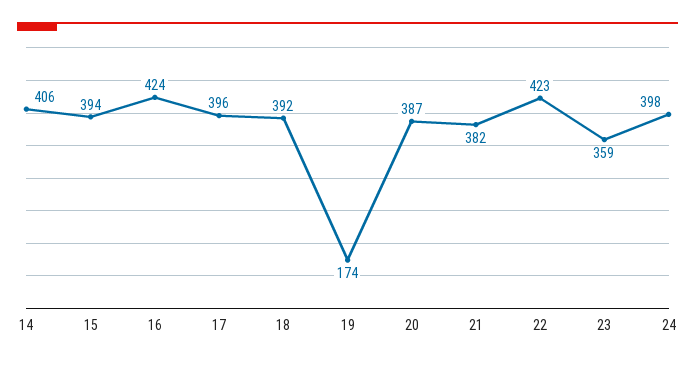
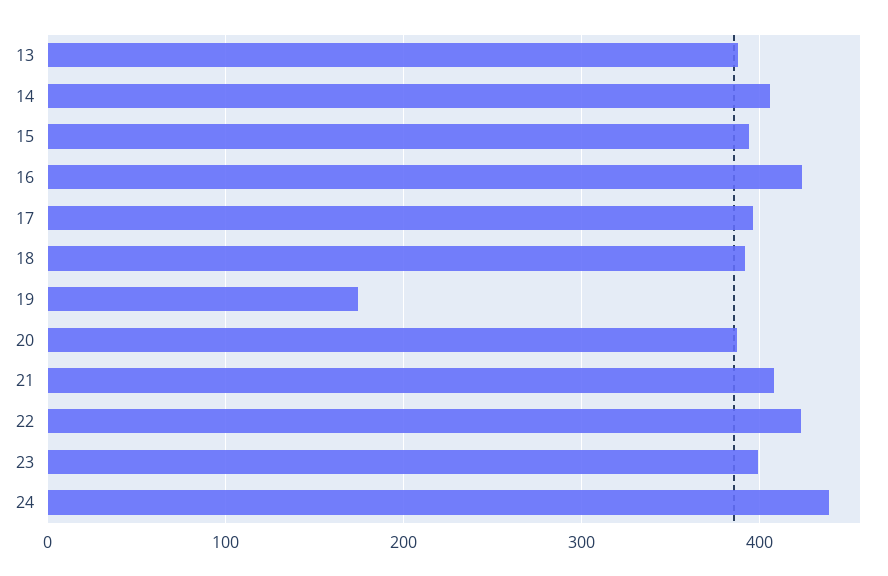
  {
    "14": 406,
    "15": 394,
    "16": 424,
    "17": 396,
    "18": 392,
    "19": 174,
    "20": 387,
-   "21": 382,
+   "21": 410,
    "22": 423,
-   "23": 359,
+   "23": 400,
-   "24": 398
+   "24": 440,
+   "13": 390
  }

